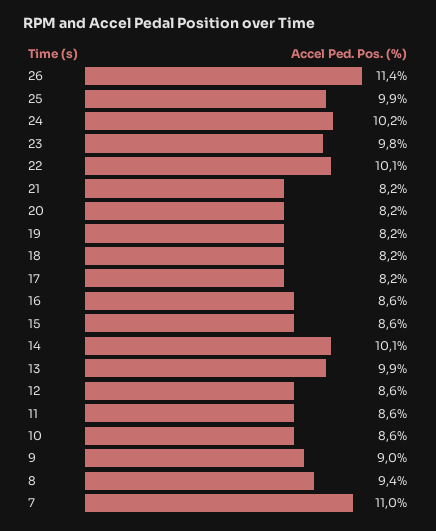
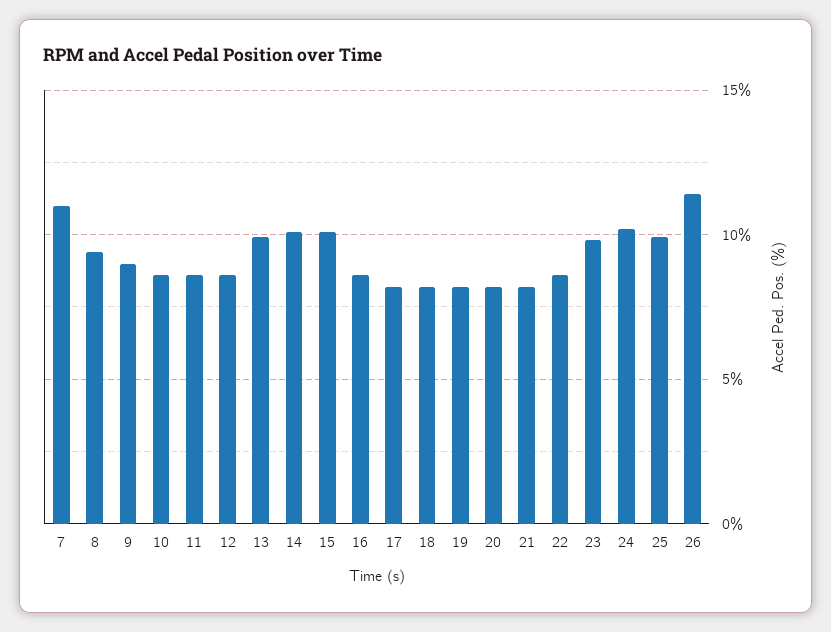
  {
    "26": 11.4,
    "25": 9.9,
    "24": 10.2,
    "23": 9.8,
-   "22": 10.1,
+   "22": 8.5,
    "21": 8.2,
    "20": 8.2,
    "19": 8.2,
    "18": 8.2,
    "17": 8.2,
    "16": 8.6,
-   "15": 8.6,
+   "15": 10,
    "14": 10.1,
    "13": 9.9,
    "12": 8.6,
    "11": 8.6,
    "10": 8.6,
    "9": 9,
    "8": 9.4,
    "7": 11
  }

